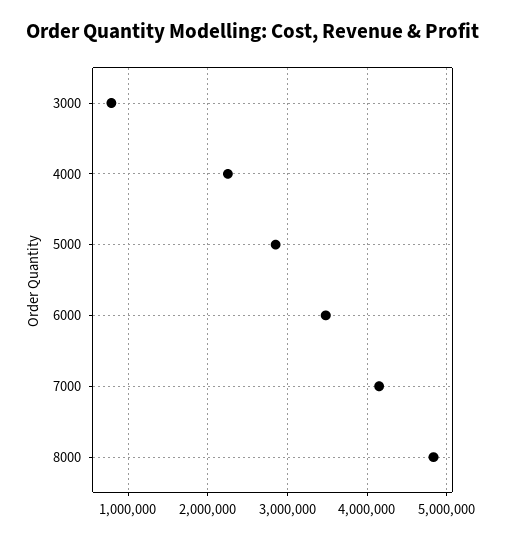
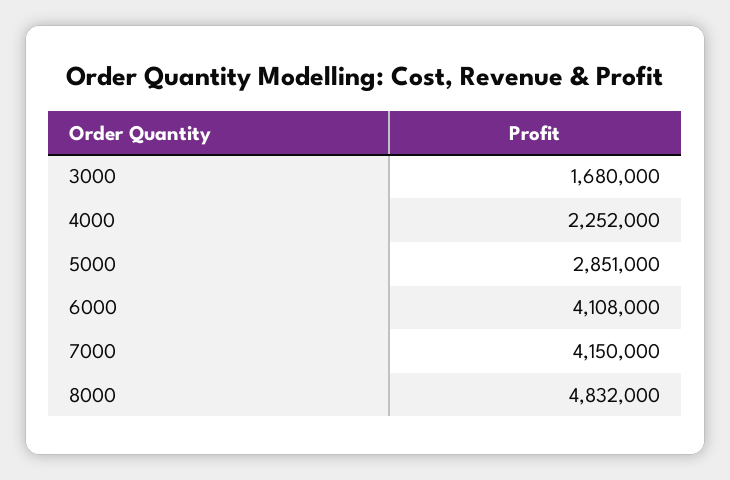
  {
-   "3000": 800000,
+   "3000": 1680000,
    "4000": 2252000,
    "5000": 2851000,
-   "6000": 3500000,
+   "6000": 4108000,
    "7000": 4150000,
    "8000": 4832000
  }

